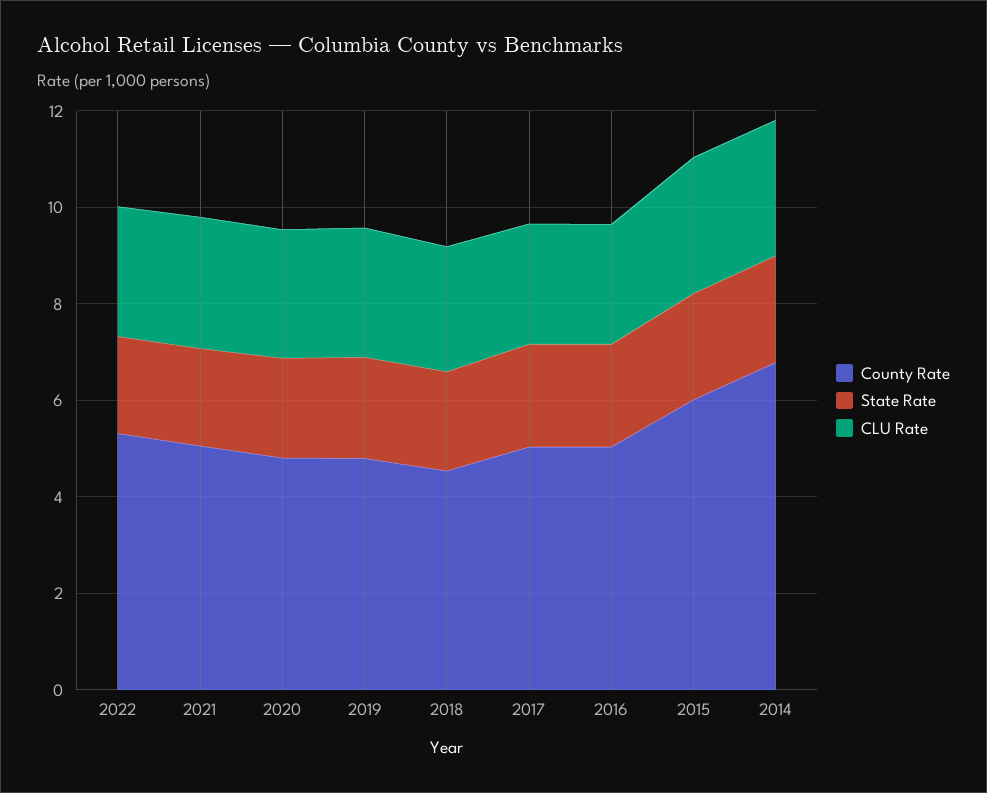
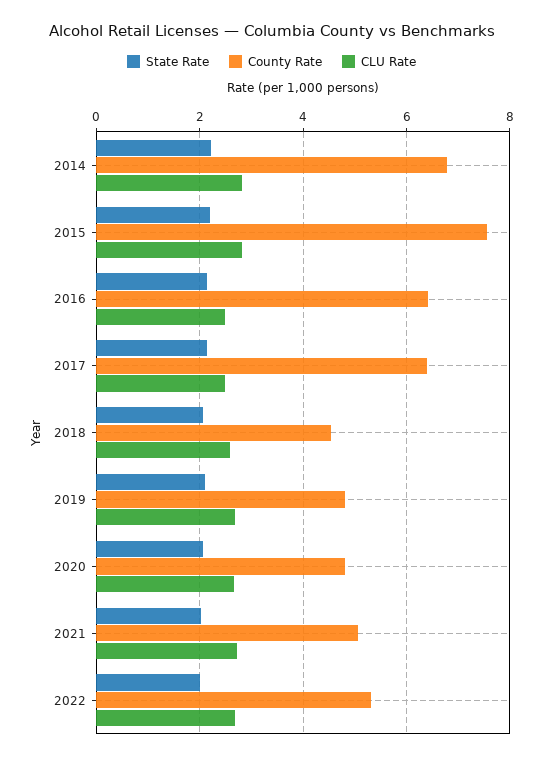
  {
    "County Rate": {
      "2022": 5.4,
      "2021": 5,
      "2020": 4.8,
      "2019": 4.8,
      "2018": 4.6,
-     "2017": 5,
+     "2017": 6.4,
-     "2016": 5,
+     "2016": 6.4,
-     "2015": 6,
+     "2015": 7.6,
      "2014": 6.8
    },
    "State Rate": {
      "2022": 2,
      "2021": 2,
      "2020": 2,
      "2019": 2.2,
      "2018": 2,
      "2017": 2.2,
      "2016": 2.2,
      "2015": 2.2,
      "2014": 2.2
    },
    "CLU Rate": {
      "2022": 2.6,
      "2021": 2.8,
      "2020": 2.6,
      "2019": 2.6,
      "2018": 2.6,
      "2017": 2.4,
      "2016": 2.4,
      "2015": 2.8,
      "2014": 2.8
    }
  }

